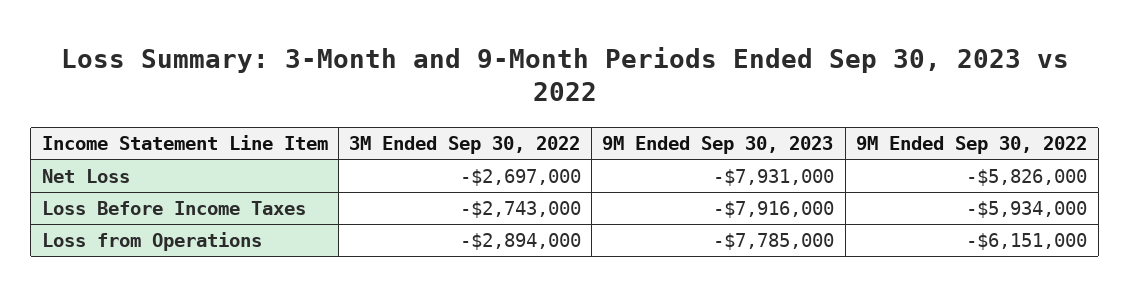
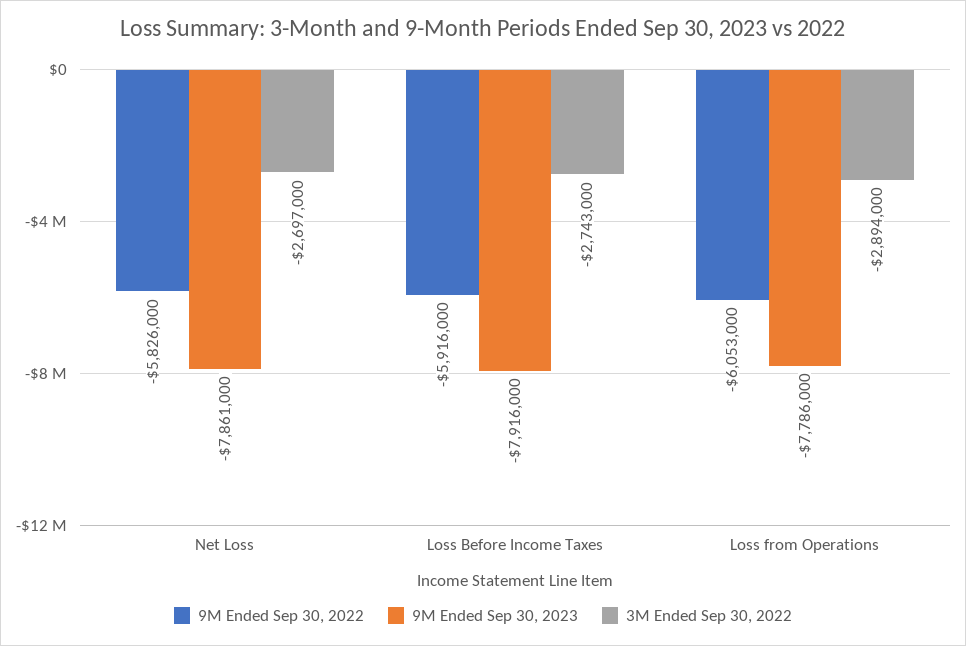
  {
    "3M Ended Sep 30, 2022": {
      "Net Loss": -2697000,
      "Loss Before Income Taxes": -2743000,
      "Loss from Operations": -2894000
    },
    "9M Ended Sep 30, 2023": {
-     "Net Loss": -7931000,
+     "Net Loss": -7861000,
      "Loss Before Income Taxes": -7916000,
-     "Loss from Operations": -7785000
+     "Loss from Operations": -7786000
    },
    "9M Ended Sep 30, 2022": {
      "Net Loss": -5826000,
-     "Loss Before Income Taxes": -5934000,
+     "Loss Before Income Taxes": -5916000,
-     "Loss from Operations": -6151000
+     "Loss from Operations": -6053000
    }
  }

